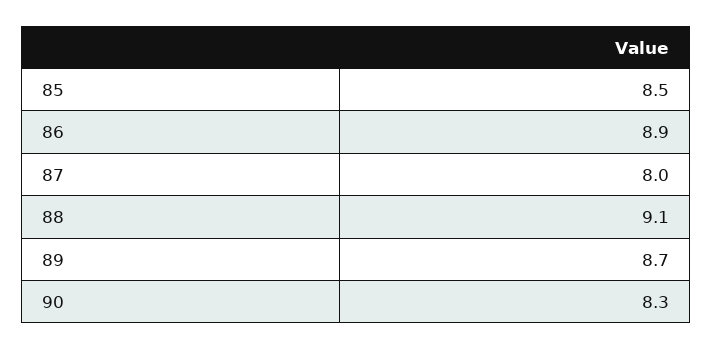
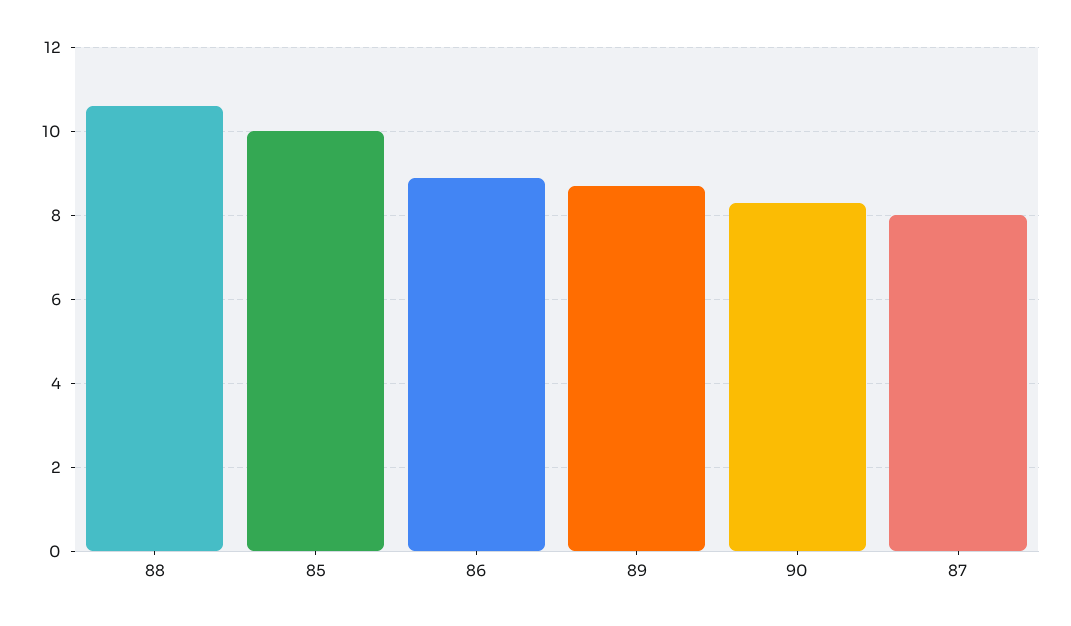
  {
-   "85": 8.5,
+   "85": 10,
    "86": 8.9,
    "87": 8,
-   "88": 9.1,
+   "88": 10.5,
    "89": 8.7,
    "90": 8.3
  }

